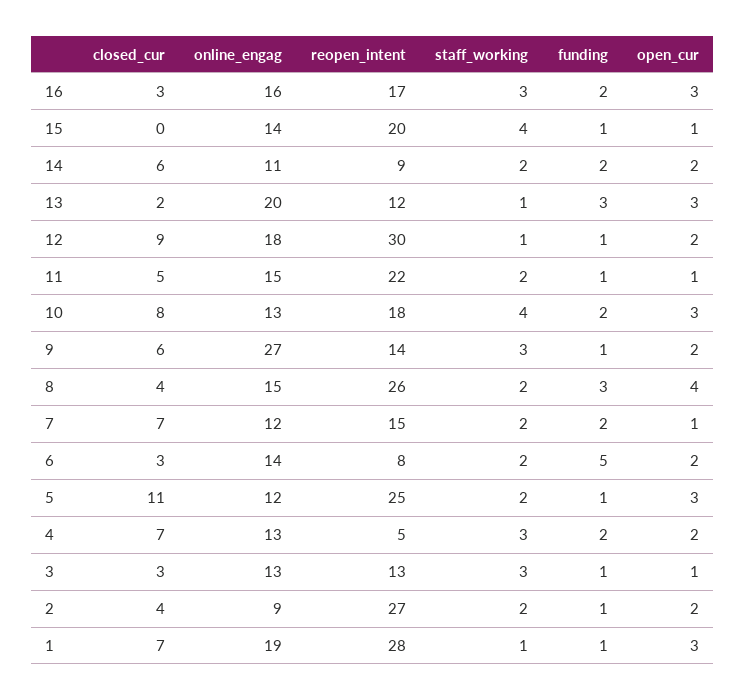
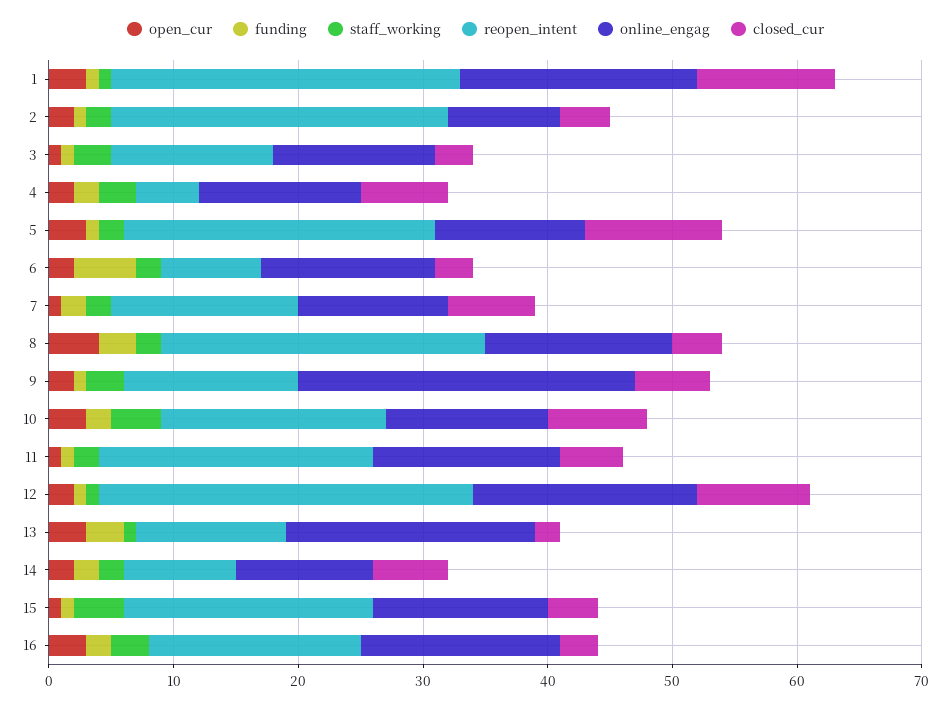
  {
    "closed_cur": {
      "16": 3,
-     "15": 0,
+     "15": 4,
      "14": 6,
      "13": 2,
      "12": 9,
      "11": 5,
      "10": 8,
      "9": 6,
      "8": 4,
      "7": 7,
      "6": 3,
      "5": 11,
      "4": 7,
      "3": 3,
      "2": 4,
-     "1": 7
+     "1": 11
    },
    "online_engag": {
      "16": 16,
      "15": 14,
      "14": 11,
      "13": 20,
      "12": 18,
      "11": 15,
      "10": 13,
      "9": 27,
      "8": 15,
      "7": 12,
      "6": 14,
      "5": 12,
      "4": 13,
      "3": 13,
      "2": 9,
      "1": 19
    },
    "reopen_intent": {
      "16": 17,
      "15": 20,
      "14": 9,
      "13": 12,
      "12": 30,
      "11": 22,
      "10": 18,
      "9": 14,
      "8": 26,
      "7": 15,
      "6": 8,
      "5": 25,
      "4": 5,
      "3": 13,
      "2": 27,
      "1": 28
    },
    "staff_working": {
      "16": 3,
      "15": 4,
      "14": 2,
      "13": 1,
      "12": 1,
      "11": 2,
      "10": 4,
      "9": 3,
      "8": 2,
      "7": 2,
      "6": 2,
      "5": 2,
      "4": 3,
      "3": 3,
      "2": 2,
      "1": 1
    },
    "funding": {
      "16": 2,
      "15": 1,
      "14": 2,
      "13": 3,
      "12": 1,
      "11": 1,
      "10": 2,
      "9": 1,
      "8": 3,
      "7": 2,
      "6": 5,
      "5": 1,
      "4": 2,
      "3": 1,
      "2": 1,
      "1": 1
    },
    "open_cur": {
      "16": 3,
      "15": 1,
      "14": 2,
      "13": 3,
      "12": 2,
      "11": 1,
      "10": 3,
      "9": 2,
      "8": 4,
      "7": 1,
      "6": 2,
      "5": 3,
      "4": 2,
      "3": 1,
      "2": 2,
      "1": 3
    }
  }

